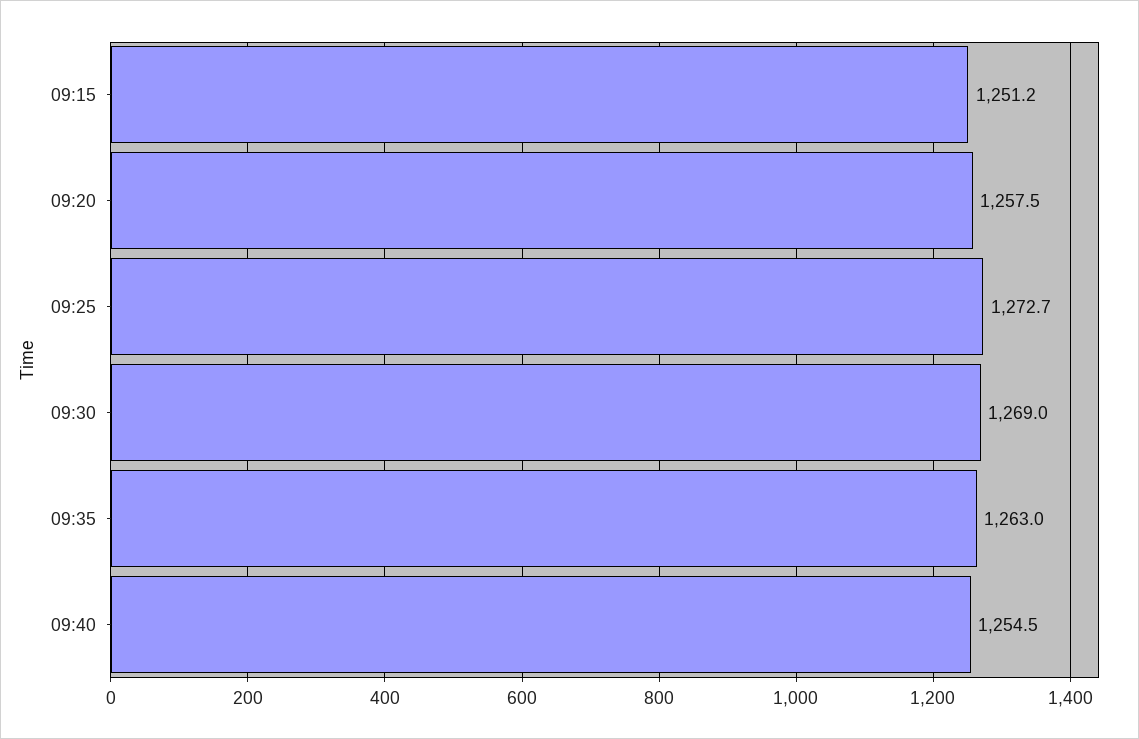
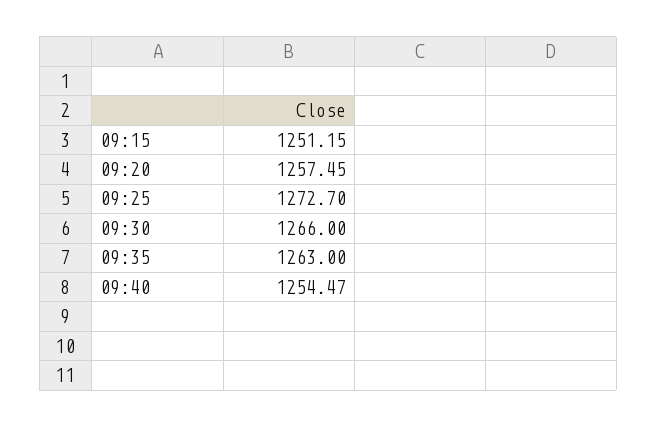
  {
    "09:15": 1251.15,
    "09:20": 1257.45,
    "09:25": 1272.7,
-   "09:30": 1269,
+   "09:30": 1266,
    "09:35": 1263,
    "09:40": 1254.47
  }

